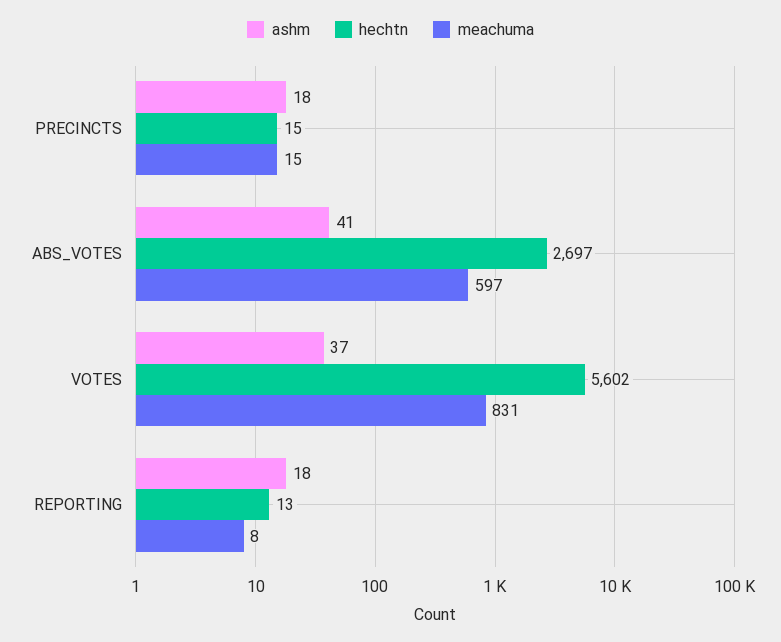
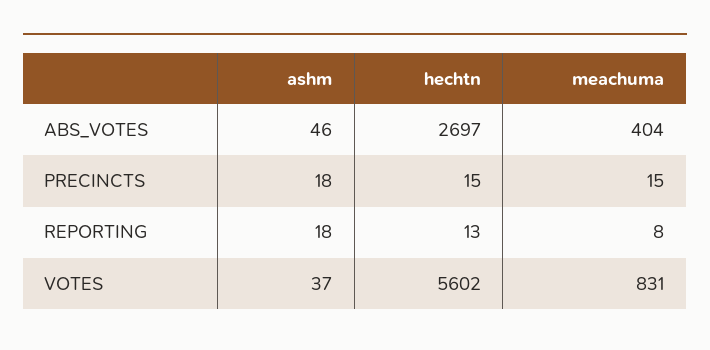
  {
    "ashm": {
      "PRECINCTS": 18,
-     "ABS_VOTES": 41,
+     "ABS_VOTES": 46,
      "VOTES": 37,
      "REPORTING": 18
    },
    "hechtn": {
      "PRECINCTS": 15,
      "ABS_VOTES": 2697,
      "VOTES": 5602,
      "REPORTING": 13
    },
    "meachuma": {
      "PRECINCTS": 15,
-     "ABS_VOTES": 597,
+     "ABS_VOTES": 404,
      "VOTES": 831,
      "REPORTING": 8
    }
  }

